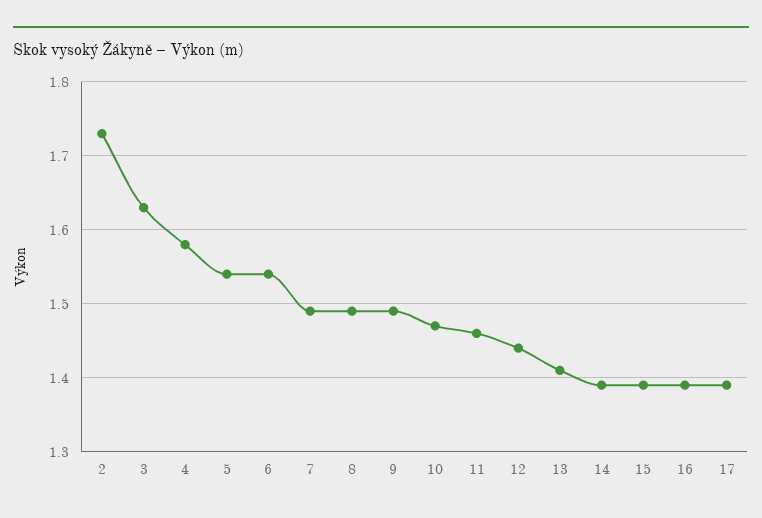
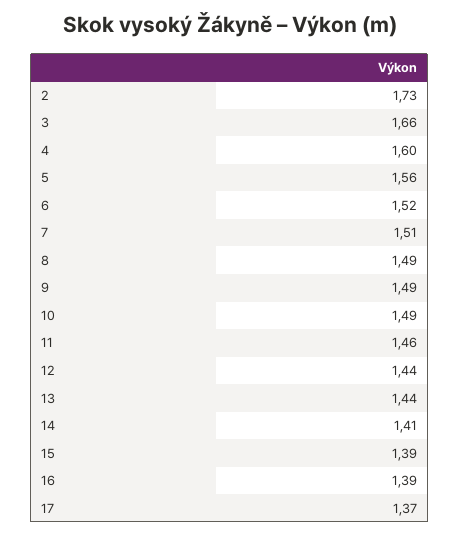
  {
    "2": 1.73,
-   "3": 1.63,
+   "3": 1.66,
-   "4": 1.58,
+   "4": 1.6,
-   "5": 1.54,
+   "5": 1.56,
-   "6": 1.54,
+   "6": 1.52,
-   "7": 1.49,
+   "7": 1.51,
    "8": 1.49,
    "9": 1.49,
-   "10": 1.47,
+   "10": 1.49,
    "11": 1.46,
    "12": 1.44,
-   "13": 1.41,
+   "13": 1.44,
-   "14": 1.39,
+   "14": 1.41,
    "15": 1.39,
    "16": 1.39,
-   "17": 1.39
+   "17": 1.37
  }

